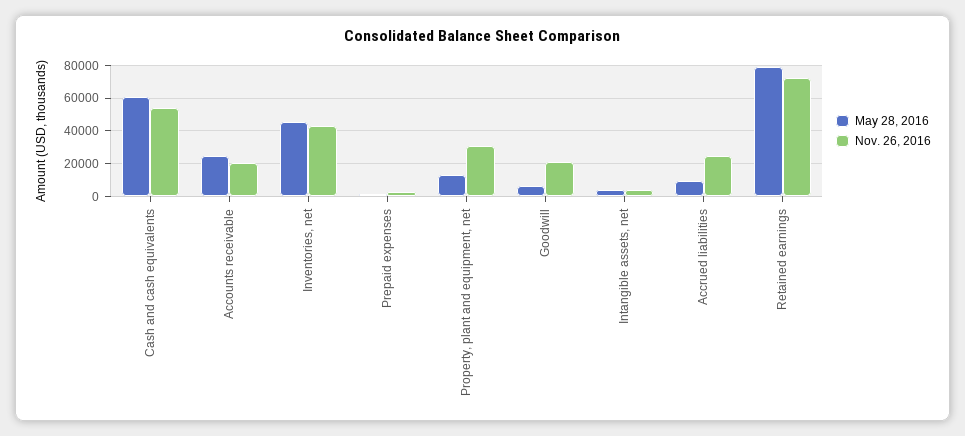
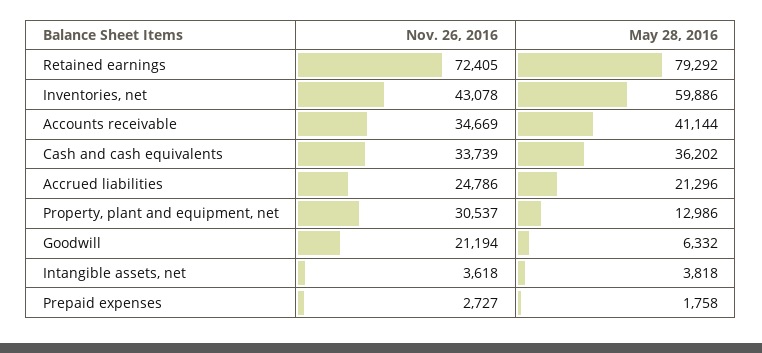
  {
    "May 28, 2016": {
-     "Cash and cash equivalents": 60000,
+     "Cash and cash equivalents": 36202,
-     "Accounts receivable": 25000,
+     "Accounts receivable": 41144,
-     "Inventories, net": 45000,
+     "Inventories, net": 59886,
      "Prepaid expenses": 1758,
      "Property, plant and equipment, net": 12986,
      "Goodwill": 6332,
      "Intangible assets, net": 3818,
-     "Accrued liabilities": 10000,
+     "Accrued liabilities": 21296,
      "Retained earnings": 79292
    },
    "Nov. 26, 2016": {
-     "Cash and cash equivalents": 55000,
+     "Cash and cash equivalents": 33739,
-     "Accounts receivable": 20000,
+     "Accounts receivable": 34669,
      "Inventories, net": 43078,
      "Prepaid expenses": 2727,
      "Property, plant and equipment, net": 30537,
      "Goodwill": 21194,
      "Intangible assets, net": 3618,
      "Accrued liabilities": 24786,
      "Retained earnings": 72405
    }
  }

